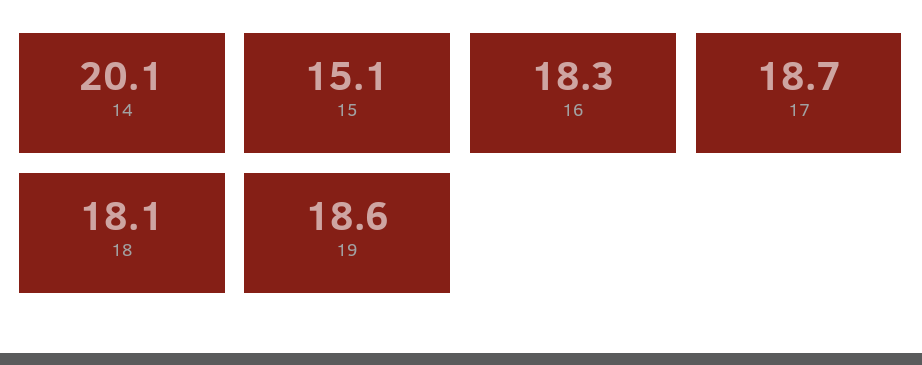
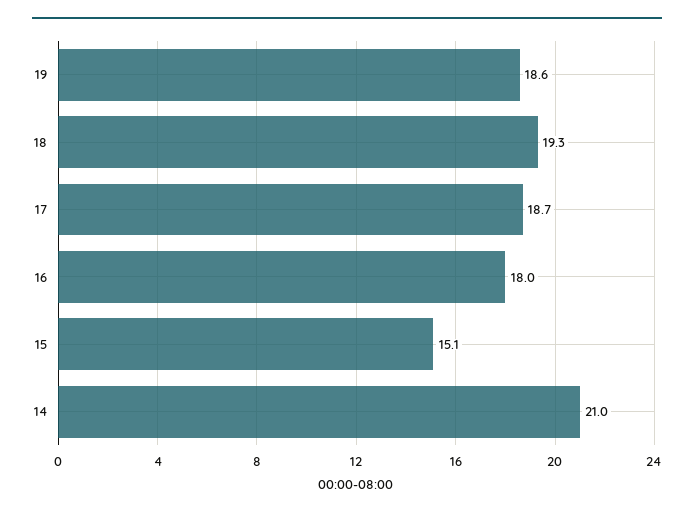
  {
-   "14": 20.1,
+   "14": 21,
    "15": 15.1,
-   "16": 18.3,
+   "16": 18,
    "17": 18.7,
-   "18": 18.1,
+   "18": 19.3,
    "19": 18.6
  }

